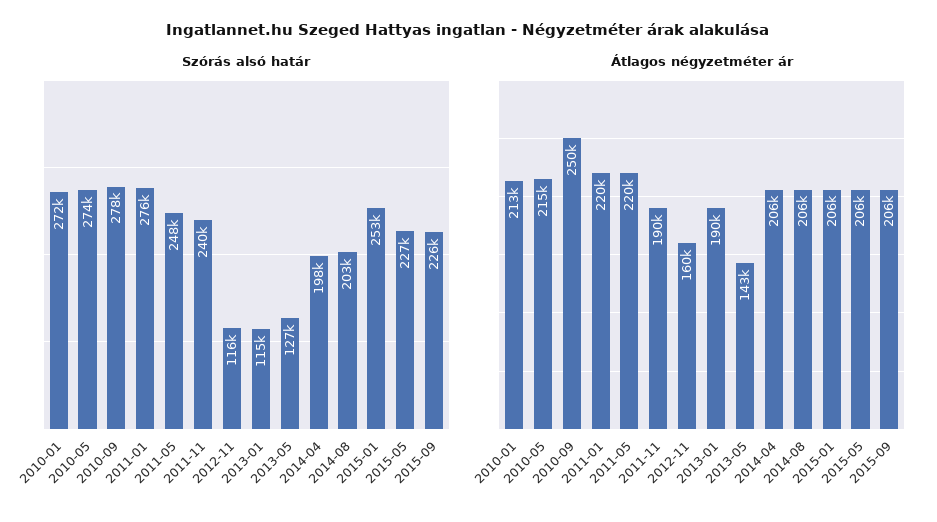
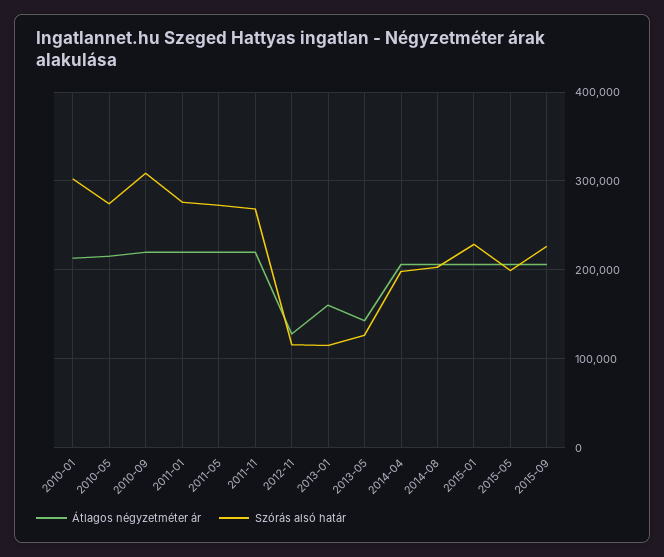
  {
    "Szórás alsó határ": {
-     "2010-01": 272000,
+     "2010-01": 300000,
      "2010-05": 274000,
-     "2010-09": 278000,
+     "2010-09": 310000,
      "2011-01": 276000,
-     "2011-05": 248000,
+     "2011-05": 270000,
-     "2011-11": 240000,
+     "2011-11": 270000,
      "2012-11": 116000,
      "2013-01": 115000,
      "2013-05": 127000,
      "2014-04": 198000,
      "2014-08": 203000,
-     "2015-01": 253000,
+     "2015-01": 230000,
-     "2015-05": 227000,
+     "2015-05": 200000,
      "2015-09": 226000
    },
    "Átlagos négyzetméter ár": {
      "2010-01": 213000,
      "2010-05": 215000,
-     "2010-09": 250000,
+     "2010-09": 220000,
      "2011-01": 220000,
      "2011-05": 220000,
-     "2011-11": 190000,
+     "2011-11": 220000,
-     "2012-11": 160000,
+     "2012-11": 130000,
-     "2013-01": 190000,
+     "2013-01": 160000,
      "2013-05": 143000,
      "2014-04": 206000,
      "2014-08": 206000,
      "2015-01": 206000,
      "2015-05": 206000,
      "2015-09": 206000
    }
  }

